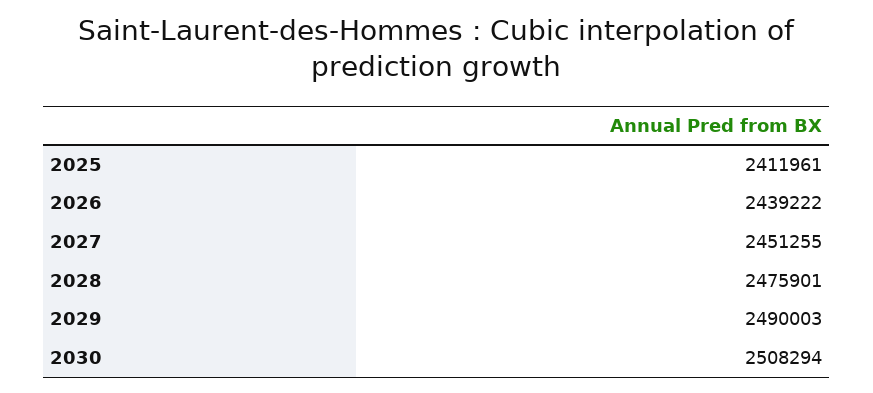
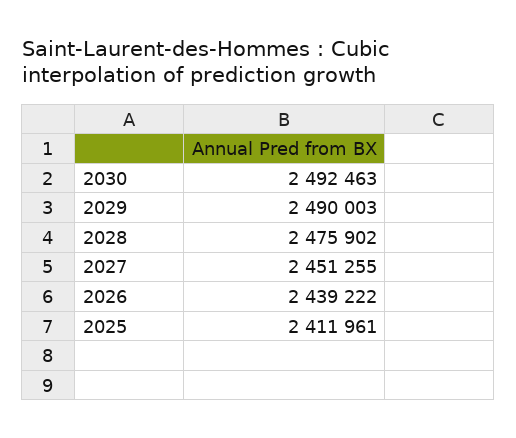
  {
    "2025": 2411961,
    "2026": 2439222,
    "2027": 2451255,
-   "2028": 2475901,
+   "2028": 2475902,
    "2029": 2490003,
-   "2030": 2508294
+   "2030": 2492463
  }

